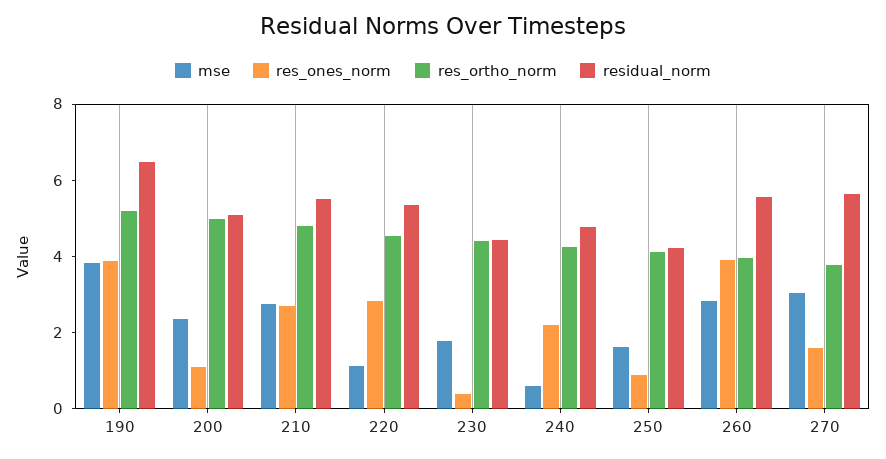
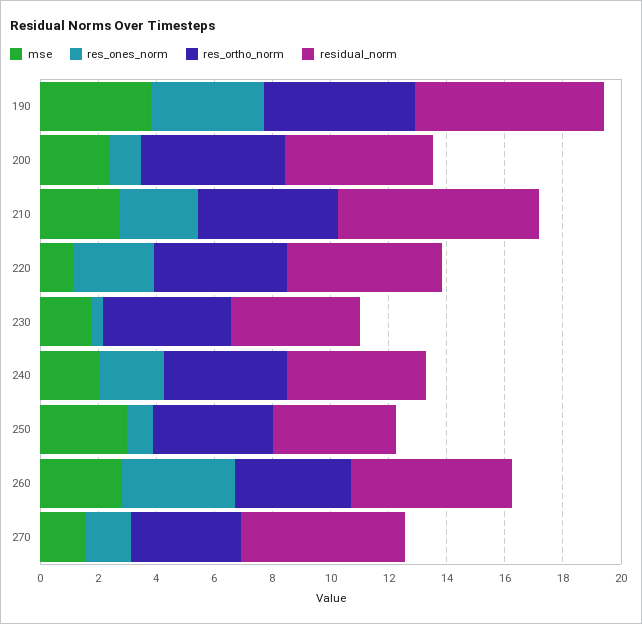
  {
    "mse": {
      "190": 4,
      "200": 2.5,
      "210": 3,
      "220": 1,
      "230": 2,
-     "240": 0.5,
+     "240": 2,
-     "250": 1.5,
+     "250": 3,
      "260": 3,
-     "270": 3
+     "270": 1.5
    },
    "res_ones_norm": {
      "190": 4,
      "200": 1,
      "210": 2.5,
      "220": 3,
      "230": 0.5,
      "240": 2,
      "250": 1,
      "260": 4,
      "270": 1.5
    },
    "res_ortho_norm": {
      "190": 5,
      "200": 5,
      "210": 5,
      "220": 4.5,
      "230": 4.5,
      "240": 4,
      "250": 4,
      "260": 4,
      "270": 4
    },
    "residual_norm": {
      "190": 6.5,
      "200": 5,
-     "210": 5.5,
+     "210": 7,
      "220": 5.5,
      "230": 4.5,
      "240": 5,
      "250": 4,
      "260": 5.5,
      "270": 5.5
    }
  }

